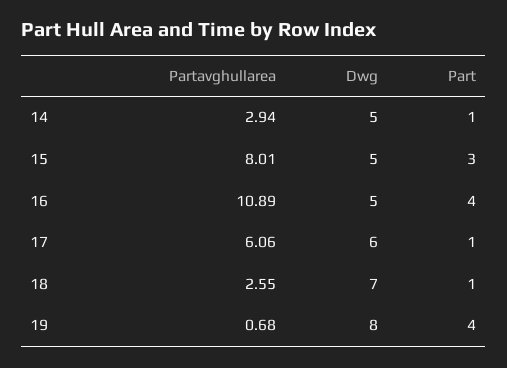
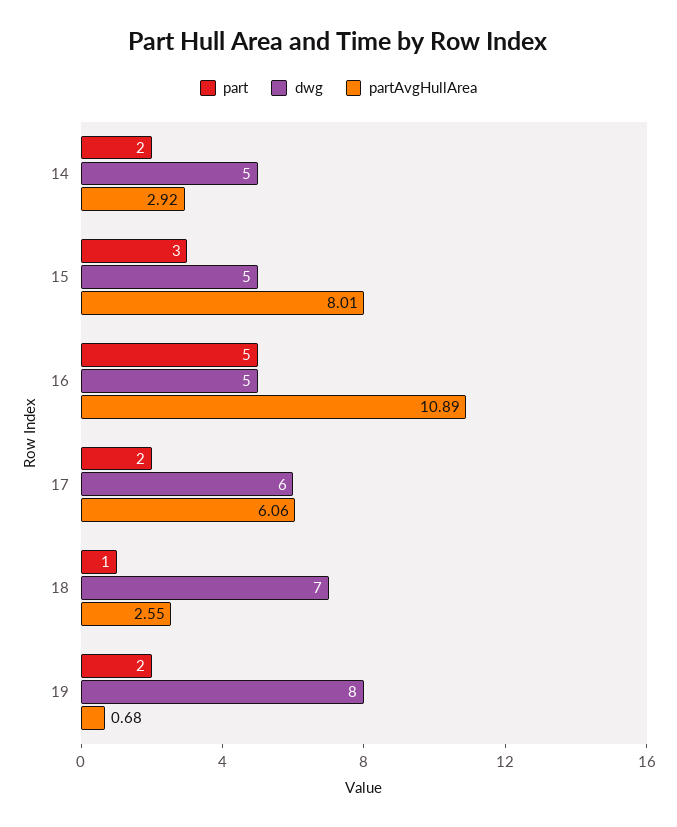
  {
    "Partavghullarea": {
-     "14": 2.94,
+     "14": 2.92,
      "15": 8.01,
      "16": 10.89,
      "17": 6.06,
      "18": 2.55,
      "19": 0.68
    },
    "Dwg": {
      "14": 5,
      "15": 5,
      "16": 5,
      "17": 6,
      "18": 7,
      "19": 8
    },
    "Part": {
-     "14": 1,
+     "14": 2,
      "15": 3,
-     "16": 4,
+     "16": 5,
-     "17": 1,
+     "17": 2,
      "18": 1,
-     "19": 4
+     "19": 2
    }
  }

